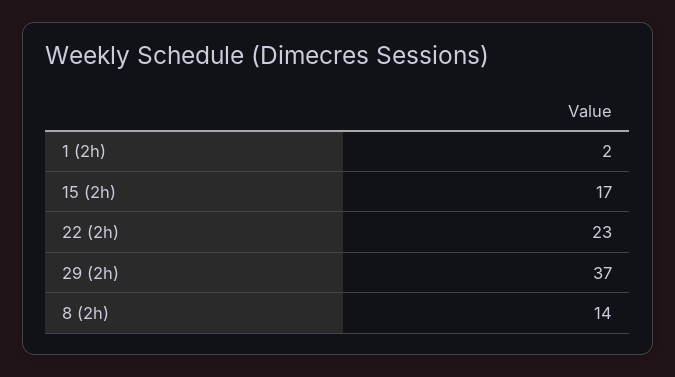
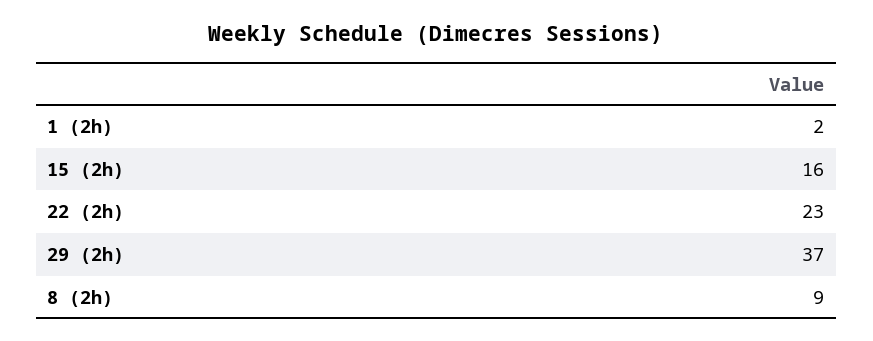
  {
    "1 (2h)": 2,
-   "15 (2h)": 17,
+   "15 (2h)": 16,
    "22 (2h)": 23,
    "29 (2h)": 37,
-   "8 (2h)": 14
+   "8 (2h)": 9
  }

